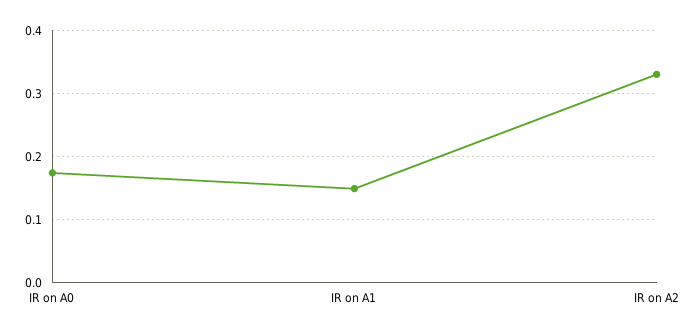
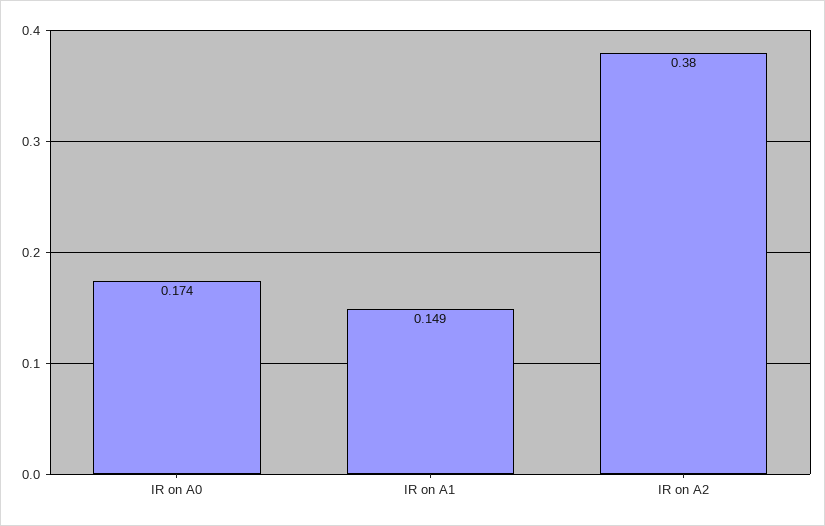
  {
    "IR on A0": 0.174,
    "IR on A1": 0.149,
-   "IR on A2": 0.33
+   "IR on A2": 0.38
  }

